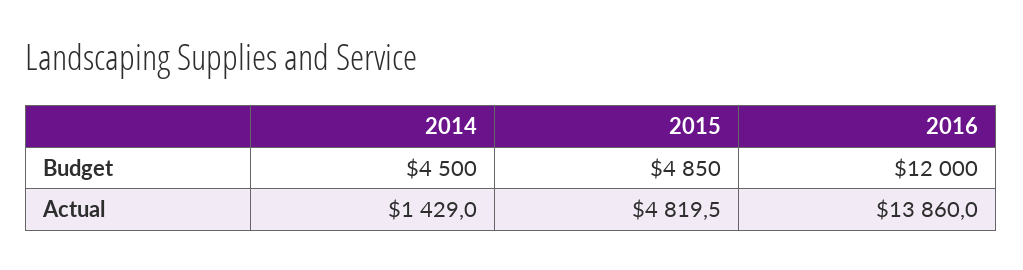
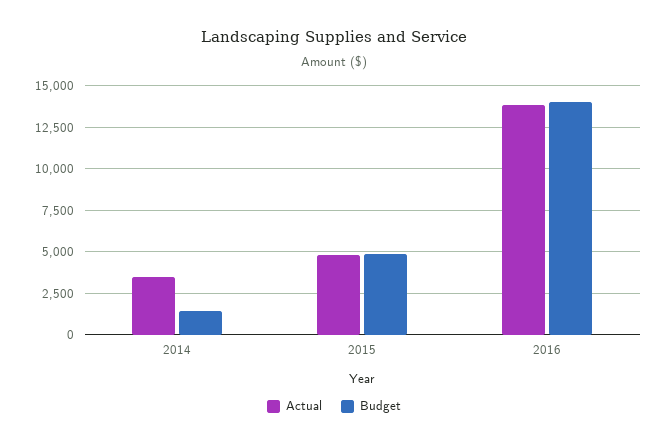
  {
    "Budget": {
-     "2014": 4500,
+     "2014": 1500,
      "2015": 4850,
-     "2016": 12000
+     "2016": 14000
    },
    "Actual": {
-     "2014": 1429,
+     "2014": 3500,
      "2015": 4819.5,
      "2016": 13860
    }
  }

